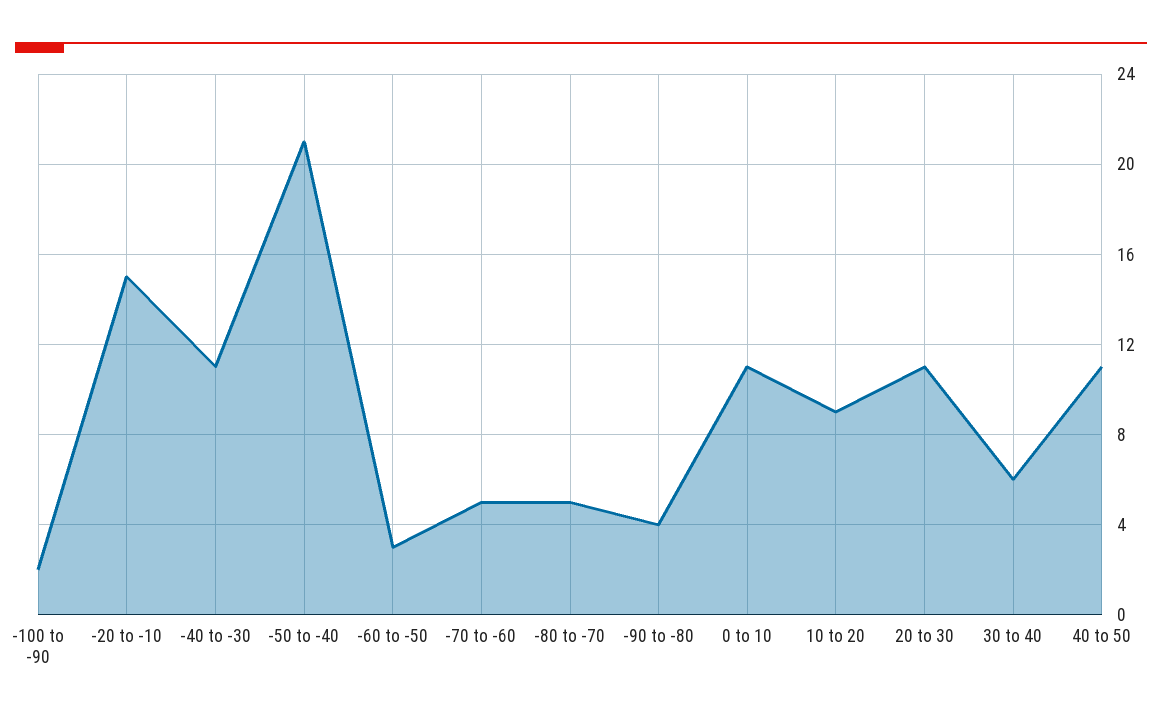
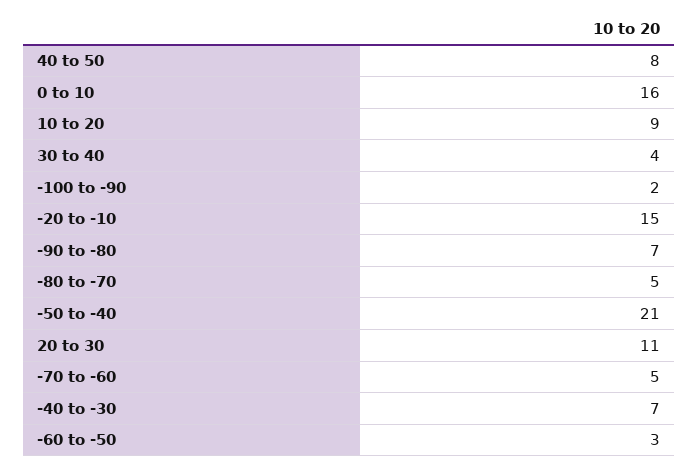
  {
    "-100 to -90": 2,
    "-20 to -10": 15,
-   "-40 to -30": 11,
+   "-40 to -30": 7,
    "-50 to -40": 21,
    "-60 to -50": 3,
    "-70 to -60": 5,
    "-80 to -70": 5,
-   "-90 to -80": 4,
+   "-90 to -80": 7,
-   "0 to 10": 11,
+   "0 to 10": 16,
    "10 to 20": 9,
    "20 to 30": 11,
-   "30 to 40": 6,
+   "30 to 40": 4,
-   "40 to 50": 11
+   "40 to 50": 8
  }

